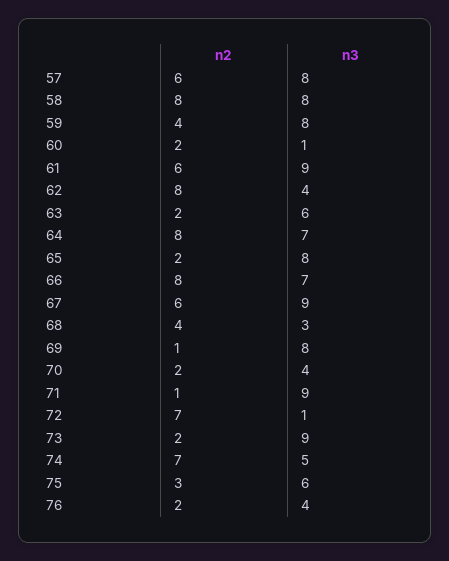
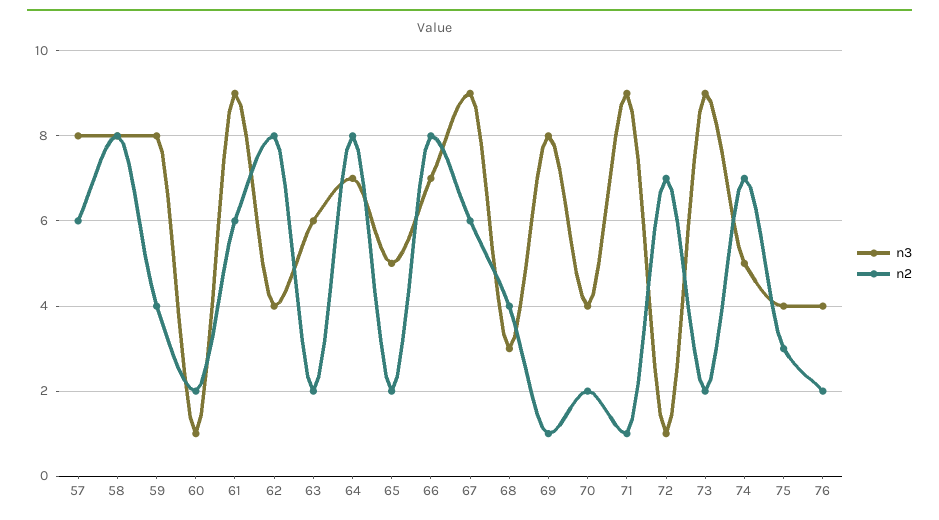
  {
    "n2": {
      "57": 6,
      "58": 8,
      "59": 4,
      "60": 2,
      "61": 6,
      "62": 8,
      "63": 2,
      "64": 8,
      "65": 2,
      "66": 8,
      "67": 6,
      "68": 4,
      "69": 1,
      "70": 2,
      "71": 1,
      "72": 7,
      "73": 2,
      "74": 7,
      "75": 3,
      "76": 2
    },
    "n3": {
      "57": 8,
      "58": 8,
      "59": 8,
      "60": 1,
      "61": 9,
      "62": 4,
      "63": 6,
      "64": 7,
-     "65": 8,
+     "65": 5,
      "66": 7,
      "67": 9,
      "68": 3,
      "69": 8,
      "70": 4,
      "71": 9,
      "72": 1,
      "73": 9,
      "74": 5,
-     "75": 6,
+     "75": 4,
      "76": 4
    }
  }

